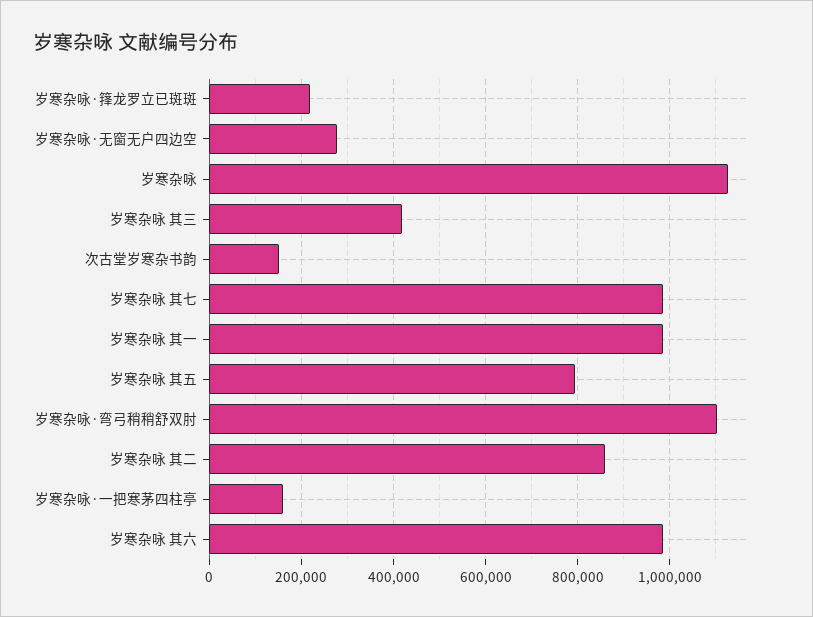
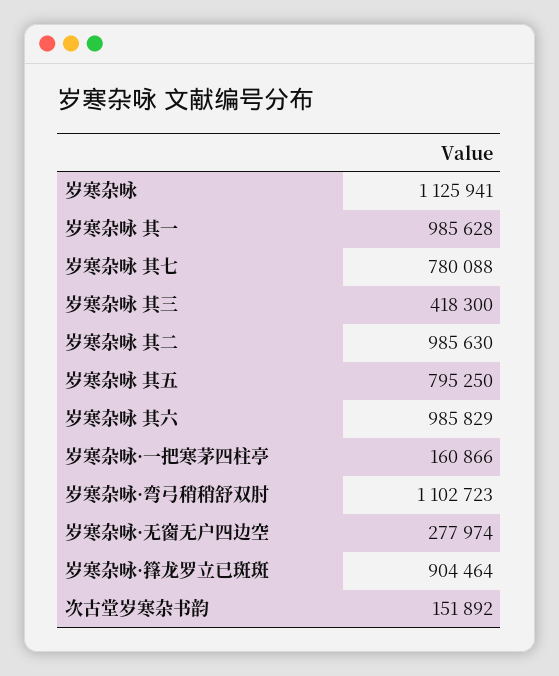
  {
-   "岁寒杂咏·箨龙罗立已斑斑": 220000,
+   "岁寒杂咏·箨龙罗立已斑斑": 904464,
    "岁寒杂咏·无窗无户四边空": 277974,
    "岁寒杂咏": 1125941,
    "岁寒杂咏 其三": 418300,
    "次古堂岁寒杂书韵": 151892,
-   "岁寒杂咏 其七": 980000,
+   "岁寒杂咏 其七": 780088,
    "岁寒杂咏 其一": 985628,
    "岁寒杂咏 其五": 795250,
    "岁寒杂咏·弯弓稍稍舒双肘": 1102723,
-   "岁寒杂咏 其二": 860000,
+   "岁寒杂咏 其二": 985630,
    "岁寒杂咏·一把寒茅四柱亭": 160866,
    "岁寒杂咏 其六": 985829
  }

